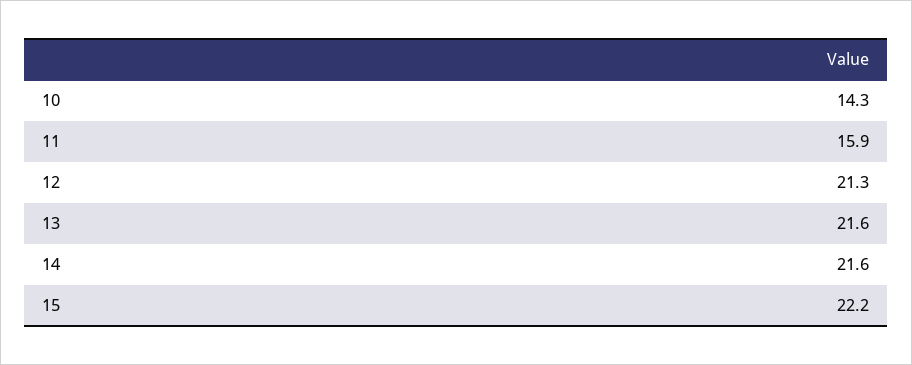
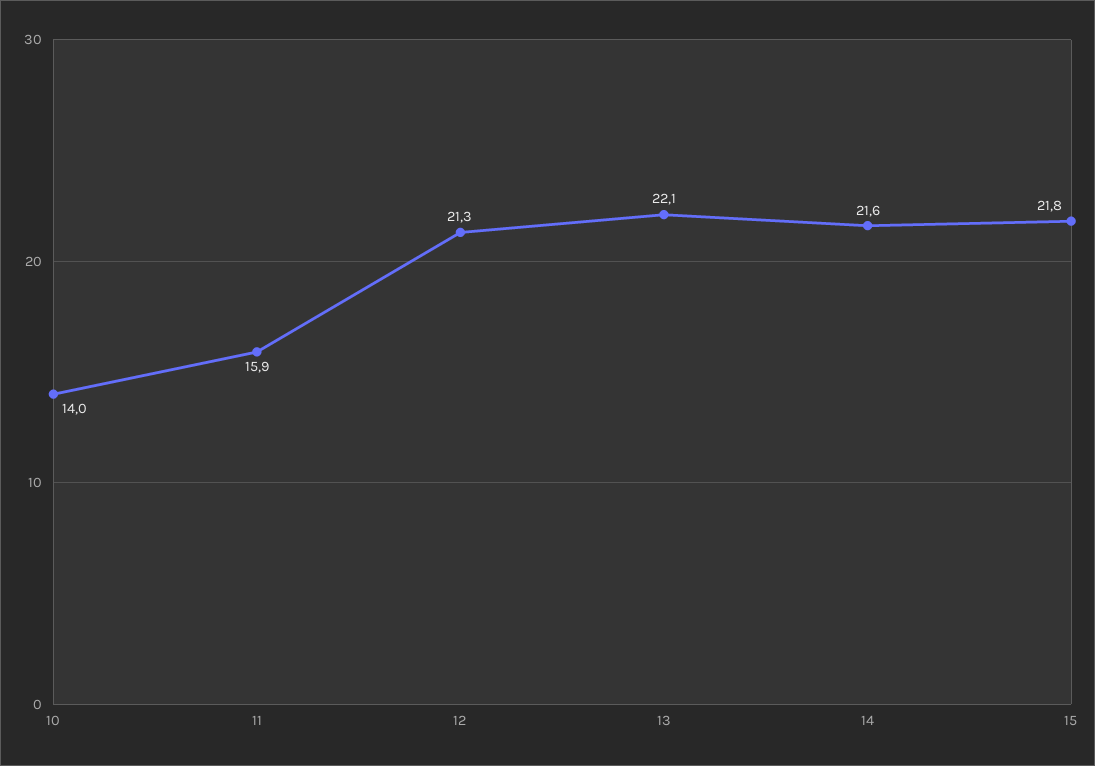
  {
-   "10": 14.3,
+   "10": 14,
    "11": 15.9,
    "12": 21.3,
-   "13": 21.6,
+   "13": 22.1,
    "14": 21.6,
-   "15": 22.2
+   "15": 21.8
  }

